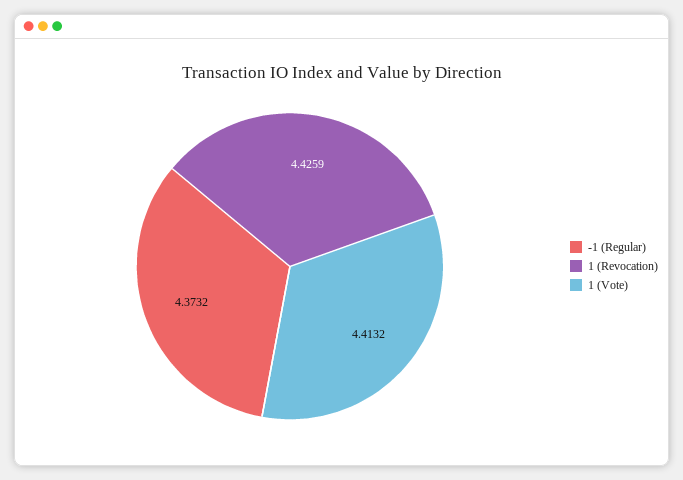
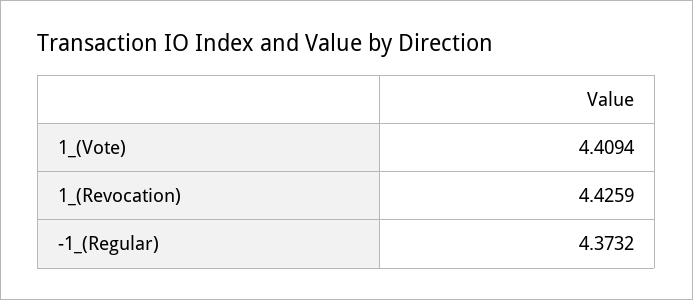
  {
    "-1 (Regular)": 4.3732,
    "1 (Revocation)": 4.4259,
-   "1 (Vote)": 4.4132
+   "1 (Vote)": 4.4094
  }

